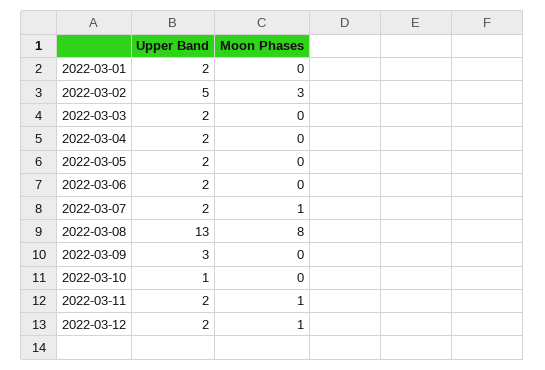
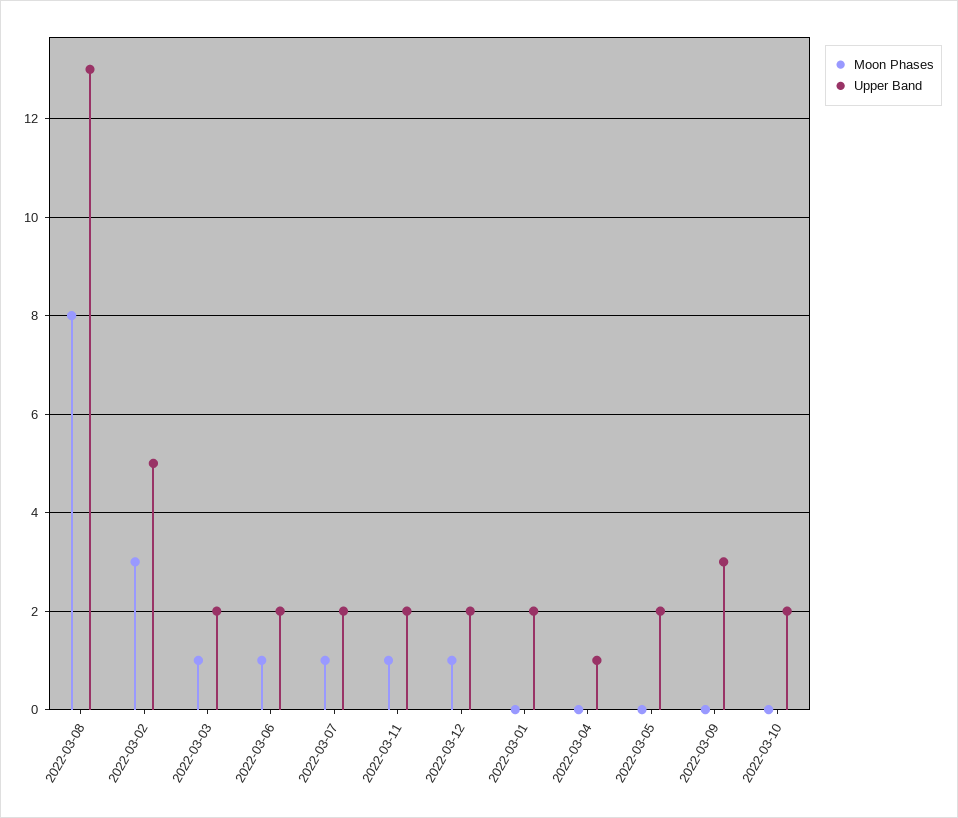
  {
    "Upper Band": {
      "2022-03-01": 2,
      "2022-03-02": 5,
      "2022-03-03": 2,
-     "2022-03-04": 2,
+     "2022-03-04": 1,
      "2022-03-05": 2,
      "2022-03-06": 2,
      "2022-03-07": 2,
      "2022-03-08": 13,
      "2022-03-09": 3,
-     "2022-03-10": 1,
+     "2022-03-10": 2,
      "2022-03-11": 2,
      "2022-03-12": 2
    },
    "Moon Phases": {
      "2022-03-01": 0,
      "2022-03-02": 3,
-     "2022-03-03": 0,
+     "2022-03-03": 1,
      "2022-03-04": 0,
      "2022-03-05": 0,
-     "2022-03-06": 0,
+     "2022-03-06": 1,
      "2022-03-07": 1,
      "2022-03-08": 8,
      "2022-03-09": 0,
      "2022-03-10": 0,
      "2022-03-11": 1,
      "2022-03-12": 1
    }
  }

